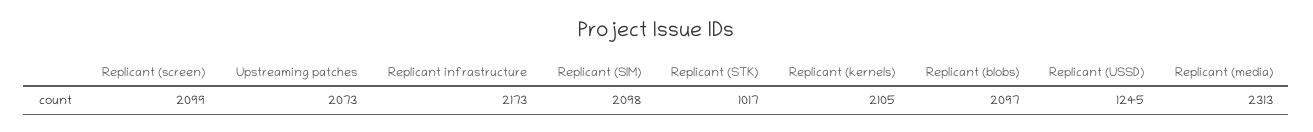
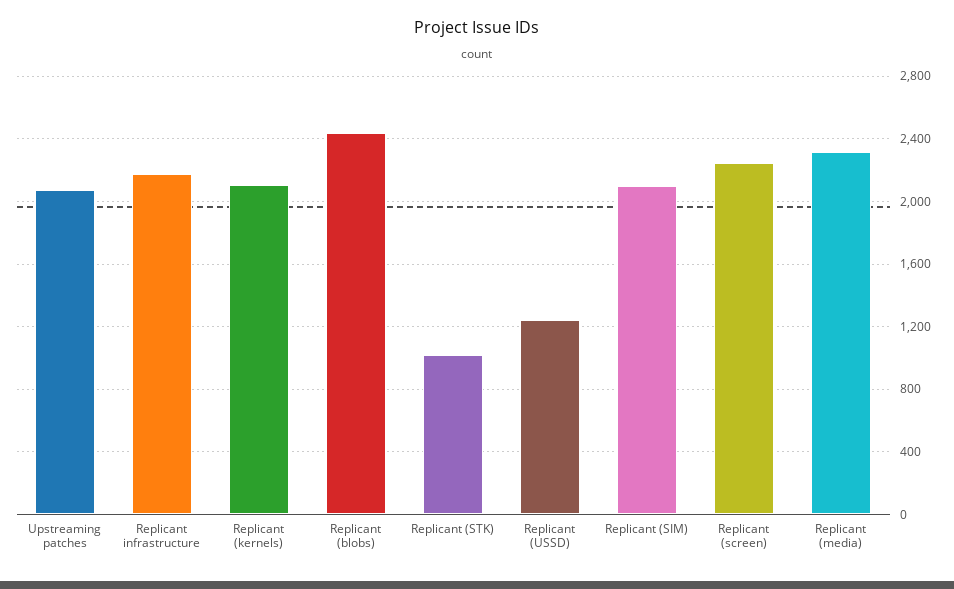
  {
-   "Replicant (screen)": 2099,
+   "Replicant (screen)": 2250,
    "Upstreaming patches": 2073,
    "Replicant infrastructure": 2173,
    "Replicant (SIM)": 2098,
    "Replicant (STK)": 1017,
    "Replicant (kernels)": 2105,
-   "Replicant (blobs)": 2097,
+   "Replicant (blobs)": 2450,
    "Replicant (USSD)": 1245,
    "Replicant (media)": 2313
  }

